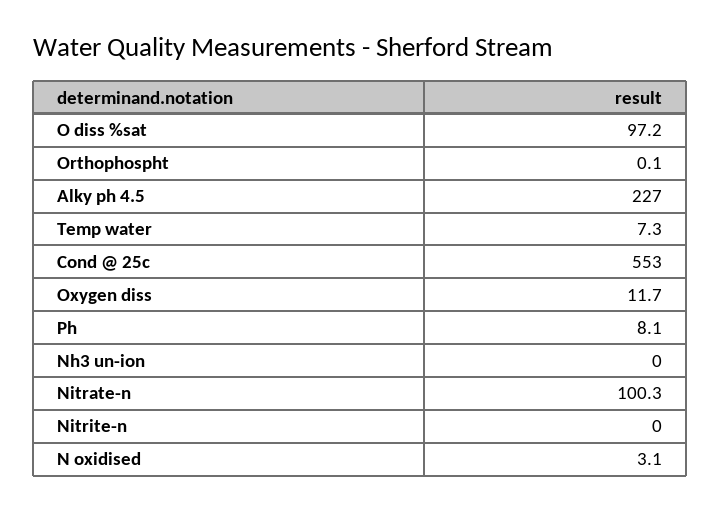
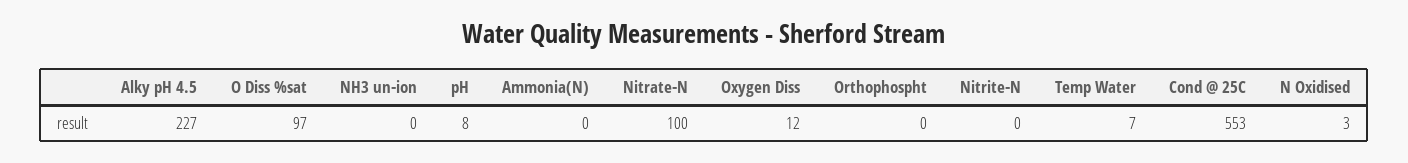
  {
    "O diss %sat": 97.2,
    "Orthophospht": 0.1,
    "Alky ph 4.5": 227,
    "Temp water": 7.3,
    "Cond @ 25c": 553,
    "Oxygen diss": 11.7,
    "Ph": 8.1,
    "Nh3 un-ion": 0,
    "Nitrate-n": 100.3,
    "Nitrite-n": 0,
-   "N oxidised": 3.1
+   "N oxidised": 3.1,
+   "Ammonia(N)": 0
  }

